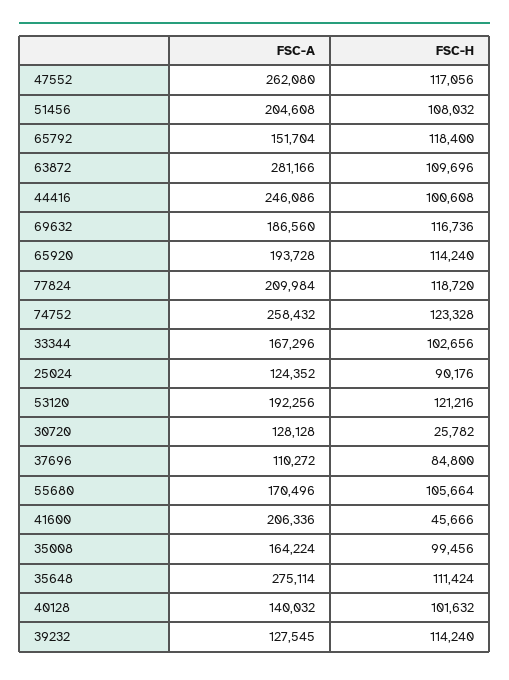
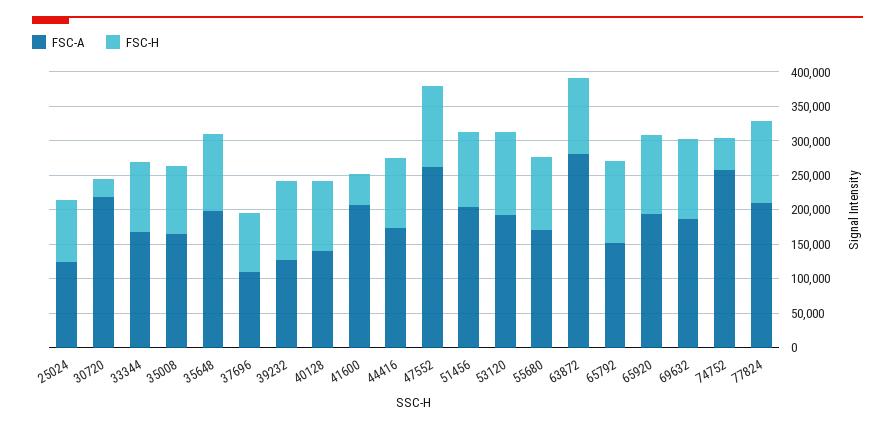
  {
    "FSC-A": {
      "47552": 262080,
      "51456": 204608,
      "65792": 151704,
      "63872": 281166,
-     "44416": 246086,
+     "44416": 175000,
      "69632": 186560,
      "65920": 193728,
      "77824": 209984,
      "74752": 258432,
      "33344": 167296,
      "25024": 124352,
      "53120": 192256,
-     "30720": 128128,
+     "30720": 225000,
      "37696": 110272,
      "55680": 170496,
      "41600": 206336,
      "35008": 164224,
-     "35648": 275114,
+     "35648": 200000,
      "40128": 140032,
      "39232": 127545
    },
    "FSC-H": {
      "47552": 117056,
      "51456": 108032,
      "65792": 118400,
      "63872": 109696,
      "44416": 100608,
      "69632": 116736,
      "65920": 114240,
      "77824": 118720,
-     "74752": 123328,
+     "74752": 50000,
      "33344": 102656,
      "25024": 90176,
      "53120": 121216,
      "30720": 25782,
      "37696": 84800,
      "55680": 105664,
      "41600": 45666,
      "35008": 99456,
      "35648": 111424,
      "40128": 101632,
      "39232": 114240
    }
  }

